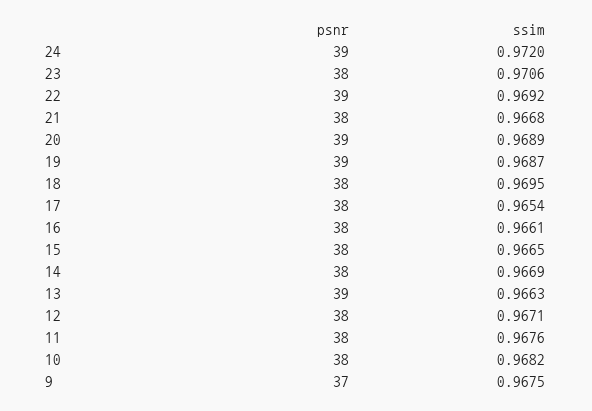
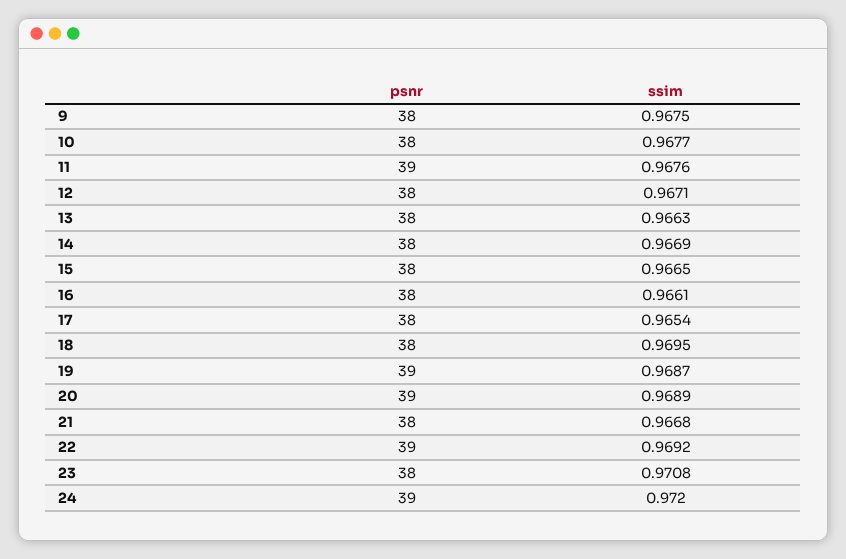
  {
    "psnr": {
      "24": 39,
      "23": 38,
      "22": 39,
      "21": 38,
      "20": 39,
      "19": 39,
      "18": 38,
      "17": 38,
      "16": 38,
      "15": 38,
      "14": 38,
-     "13": 39,
+     "13": 38,
      "12": 38,
-     "11": 38,
+     "11": 39,
      "10": 38,
-     "9": 37
+     "9": 38
    },
    "ssim": {
      "24": 0.972,
-     "23": 0.9706,
+     "23": 0.9708,
      "22": 0.9692,
      "21": 0.9668,
      "20": 0.9689,
      "19": 0.9687,
      "18": 0.9695,
      "17": 0.9654,
      "16": 0.9661,
      "15": 0.9665,
      "14": 0.9669,
      "13": 0.9663,
      "12": 0.9671,
      "11": 0.9676,
-     "10": 0.9682,
+     "10": 0.9677,
      "9": 0.9675
    }
  }

